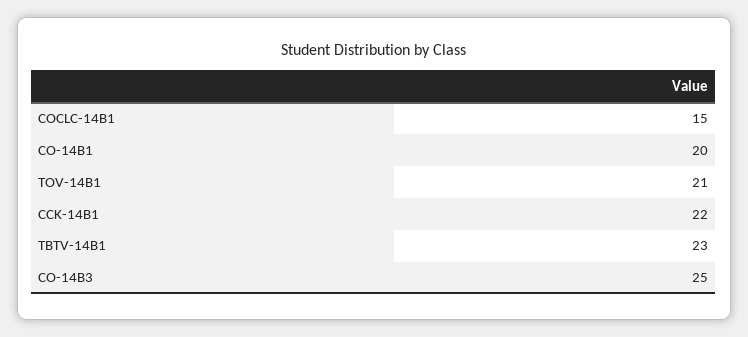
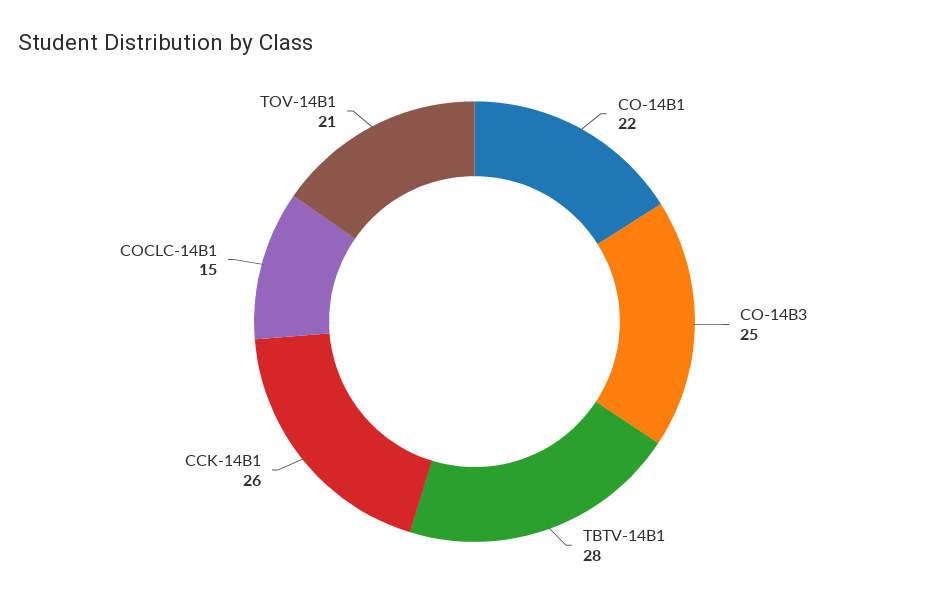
  {
    "COCLC-14B1": 15,
-   "CO-14B1": 20,
+   "CO-14B1": 22,
    "TOV-14B1": 21,
-   "CCK-14B1": 22,
+   "CCK-14B1": 26,
-   "TBTV-14B1": 23,
+   "TBTV-14B1": 28,
    "CO-14B3": 25
  }

